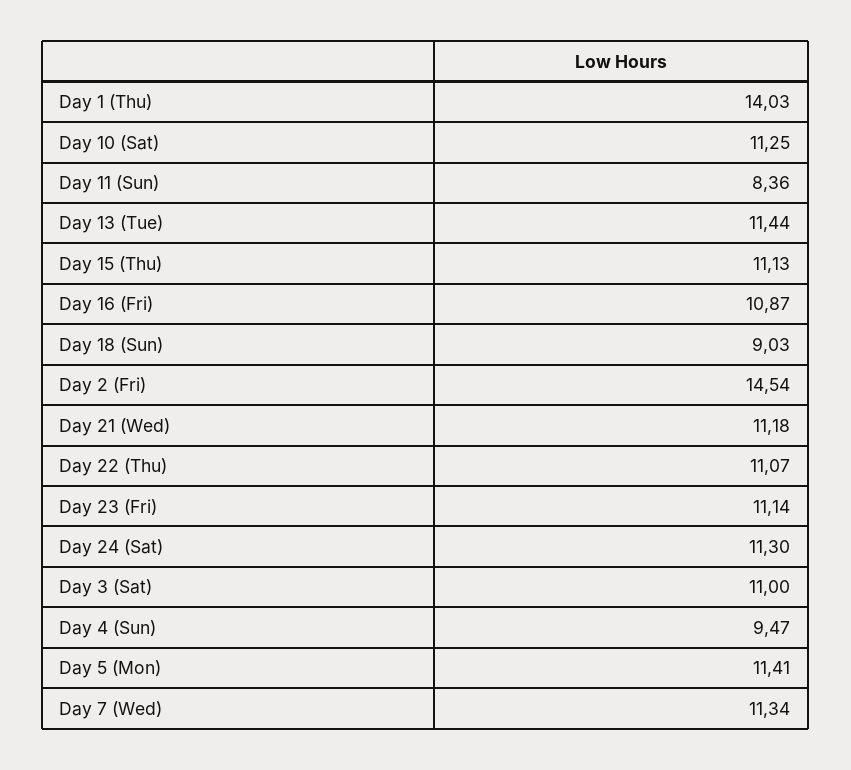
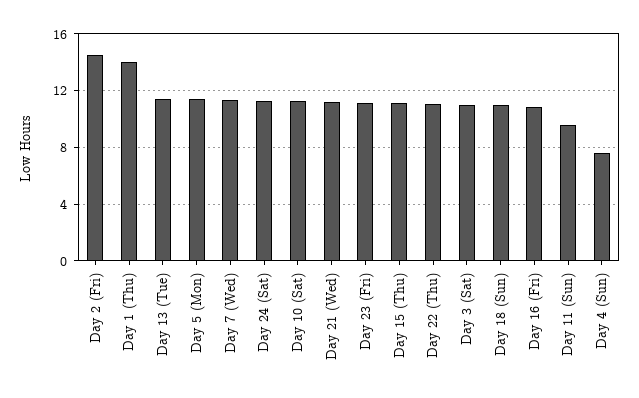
  {
    "Day 1 (Thu)": 14.03,
    "Day 10 (Sat)": 11.25,
-   "Day 11 (Sun)": 8.36,
+   "Day 11 (Sun)": 9.5,
    "Day 13 (Tue)": 11.44,
    "Day 15 (Thu)": 11.13,
    "Day 16 (Fri)": 10.87,
-   "Day 18 (Sun)": 9.03,
+   "Day 18 (Sun)": 11,
    "Day 2 (Fri)": 14.54,
    "Day 21 (Wed)": 11.18,
    "Day 22 (Thu)": 11.07,
    "Day 23 (Fri)": 11.14,
    "Day 24 (Sat)": 11.3,
    "Day 3 (Sat)": 11,
-   "Day 4 (Sun)": 9.47,
+   "Day 4 (Sun)": 7.5,
    "Day 5 (Mon)": 11.41,
    "Day 7 (Wed)": 11.34
  }

